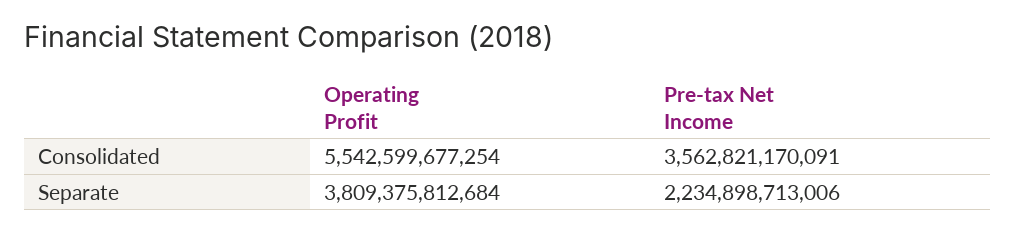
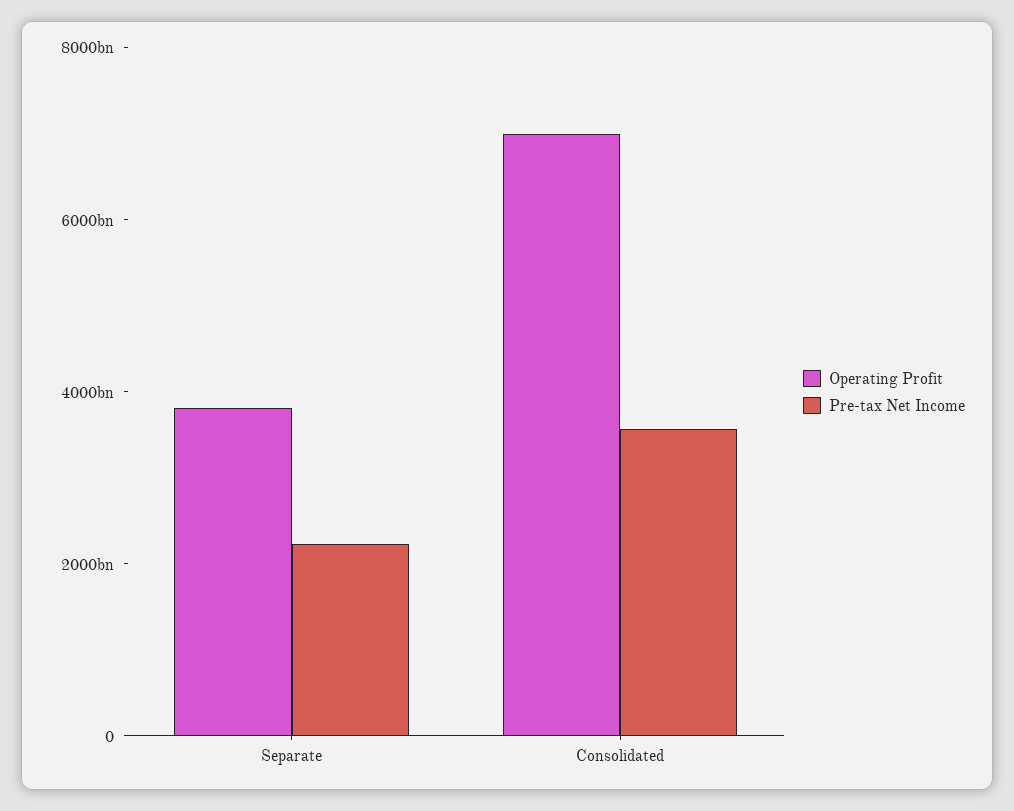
  {
    "Operating Profit": {
-     "Consolidated": 5542599677254,
+     "Consolidated": 7000000000000,
      "Separate": 3809375812684
    },
    "Pre-tax Net Income": {
      "Consolidated": 3562821170091,
      "Separate": 2234898713006
    }
  }

